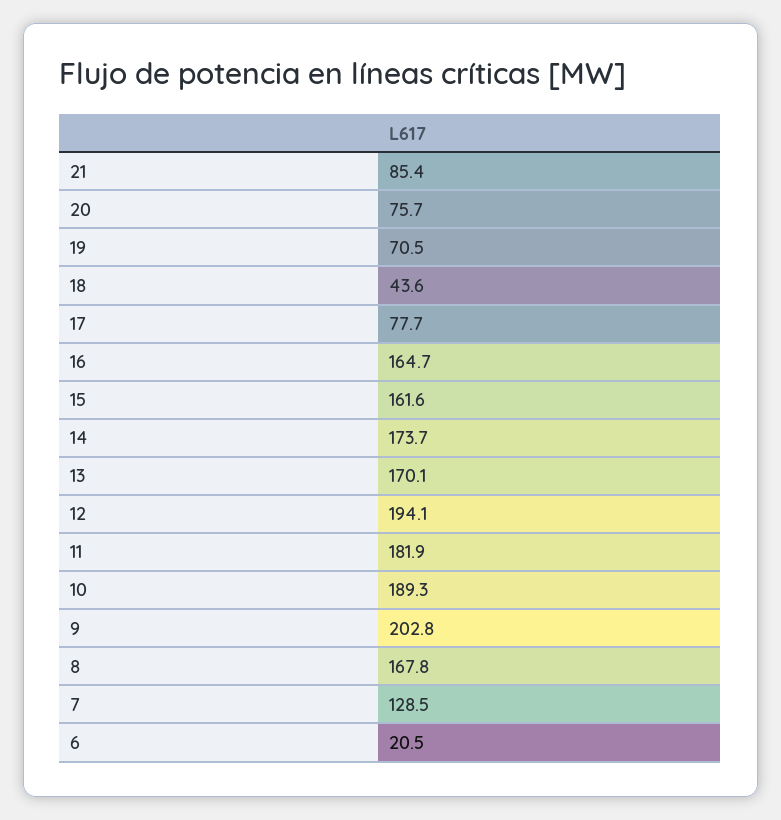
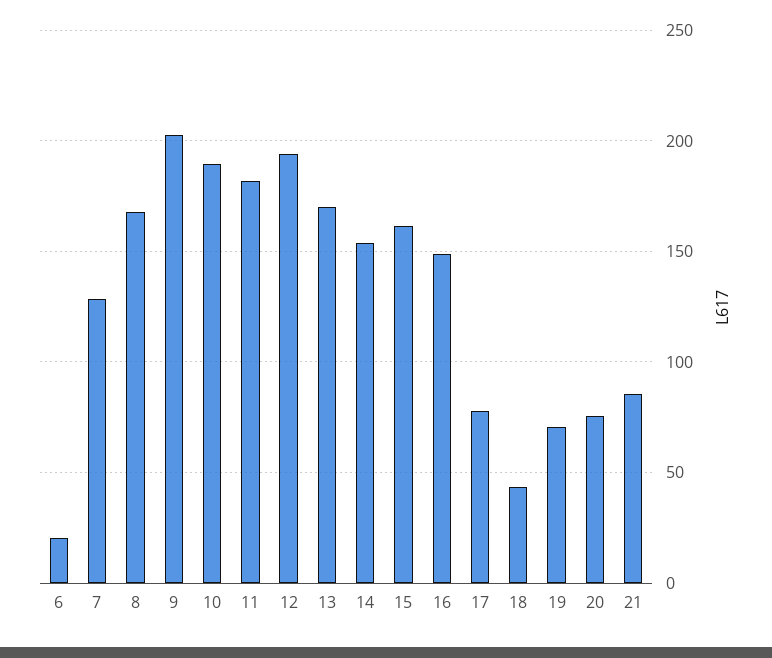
  {
    "21": 85.4,
    "20": 75.7,
    "19": 70.5,
    "18": 43.6,
    "17": 77.7,
-   "16": 164.7,
+   "16": 150,
    "15": 161.6,
-   "14": 173.7,
+   "14": 155,
    "13": 170.1,
    "12": 194.1,
    "11": 181.9,
    "10": 189.3,
    "9": 202.8,
    "8": 167.8,
    "7": 128.5,
    "6": 20.5
  }

